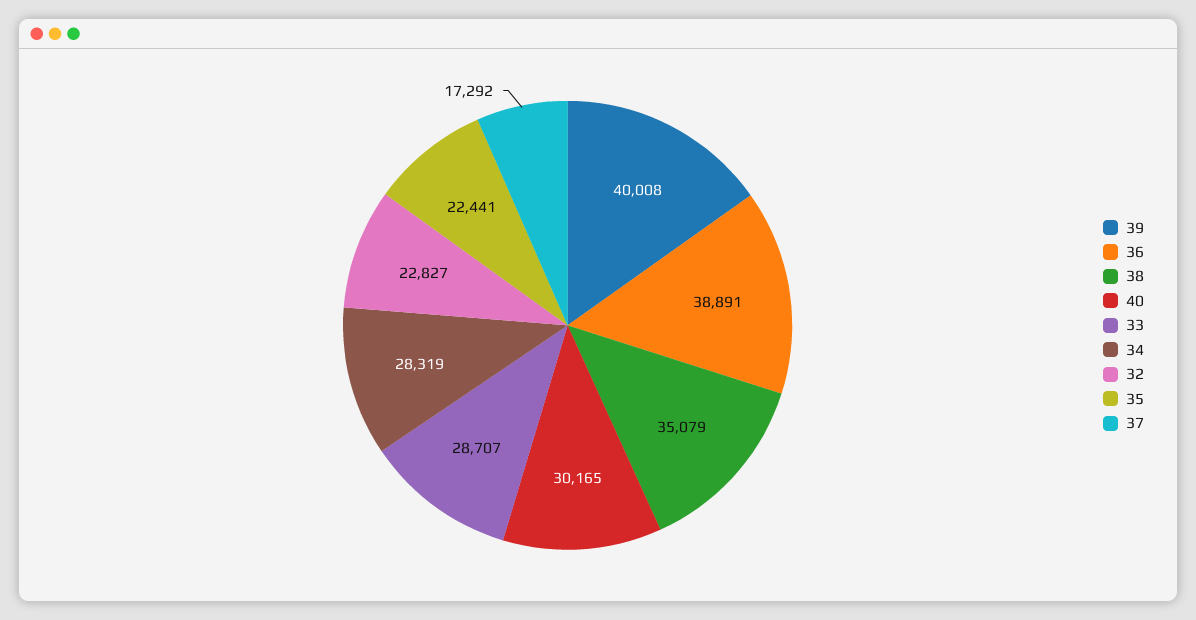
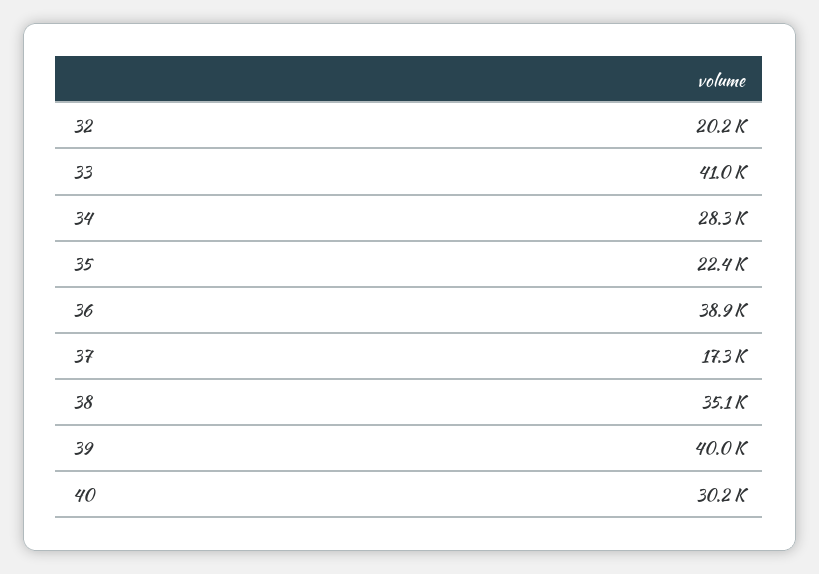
  {
    "39": 40008,
    "36": 38891,
    "38": 35079,
    "40": 30165,
-   "33": 28707,
+   "33": 41000,
    "34": 28319,
-   "32": 22827,
+   "32": 20200,
    "35": 22441,
    "37": 17292
  }

